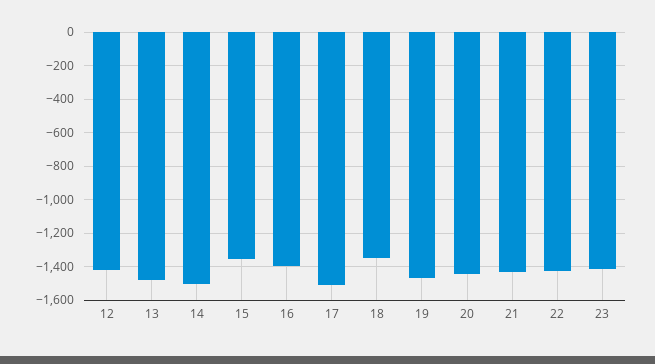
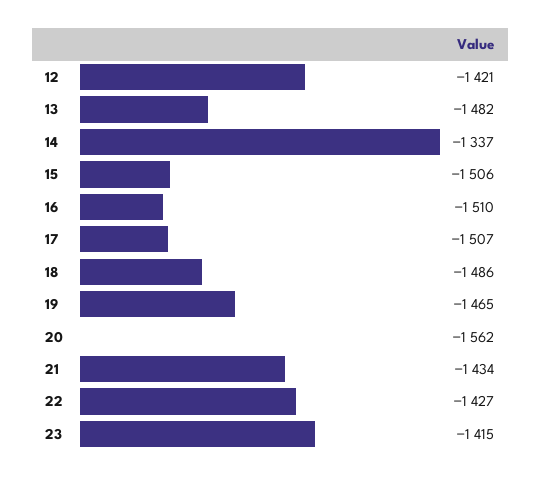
  {
    "12": -1421,
    "13": -1482,
-   "14": -1500,
+   "14": -1337,
-   "15": -1350,
+   "15": -1506,
-   "16": -1400,
+   "16": -1510,
    "17": -1507,
-   "18": -1350,
+   "18": -1486,
    "19": -1465,
-   "20": -1450,
+   "20": -1562,
    "21": -1434,
    "22": -1427,
    "23": -1415
  }

